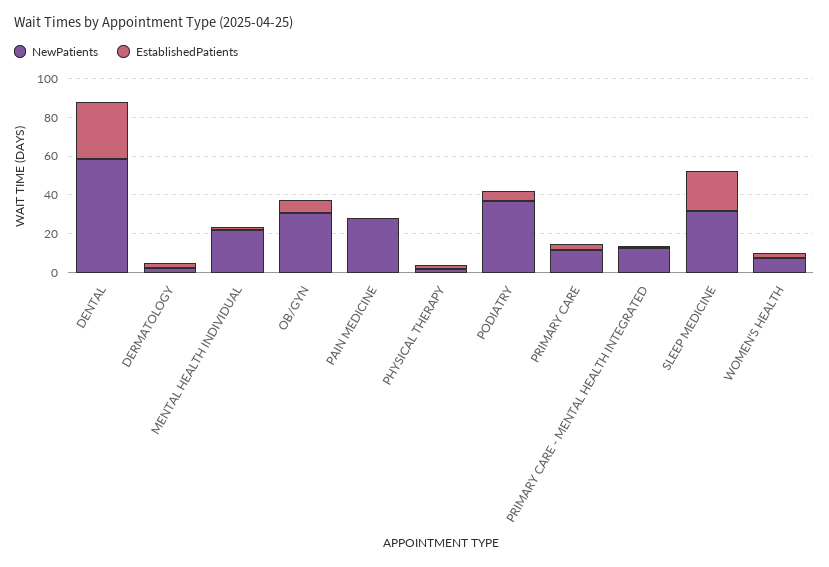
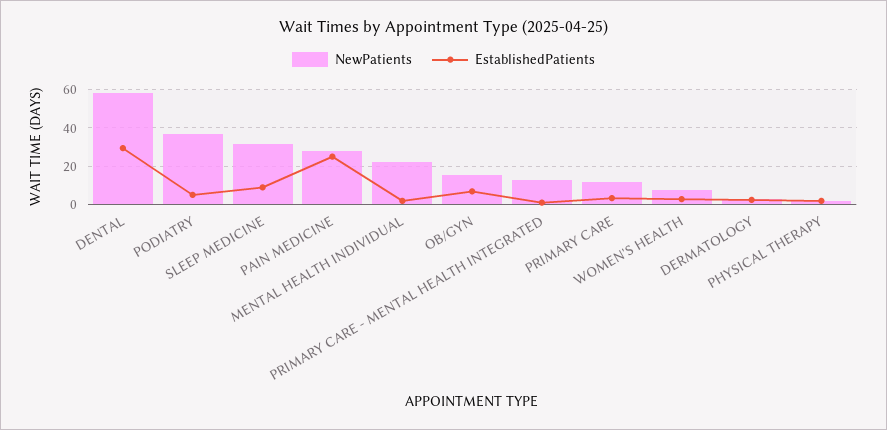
  {
    "NewPatients": {
      "DENTAL": 60,
      "DERMATOLOGY": 5,
      "MENTAL HEALTH INDIVIDUAL": 20,
-     "OB/GYN": 30,
+     "OB/GYN": 15,
      "PAIN MEDICINE": 30,
      "PHYSICAL THERAPY": 0,
      "PODIATRY": 35,
      "PRIMARY CARE": 10,
      "PRIMARY CARE - MENTAL HEALTH INTEGRATED": 15,
      "SLEEP MEDICINE": 30,
      "WOMEN'S HEALTH": 10
    },
    "EstablishedPatients": {
      "DENTAL": 30,
      "DERMATOLOGY": 0,
      "MENTAL HEALTH INDIVIDUAL": 0,
      "OB/GYN": 5,
-     "PAIN MEDICINE": 0,
+     "PAIN MEDICINE": 25,
      "PHYSICAL THERAPY": 0,
      "PODIATRY": 5,
      "PRIMARY CARE": 5,
      "PRIMARY CARE - MENTAL HEALTH INTEGRATED": 0,
-     "SLEEP MEDICINE": 20,
+     "SLEEP MEDICINE": 10,
      "WOMEN'S HEALTH": 5
    }
  }

